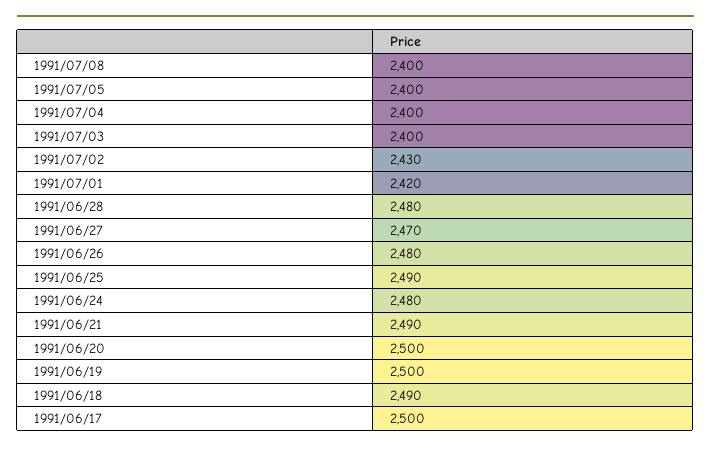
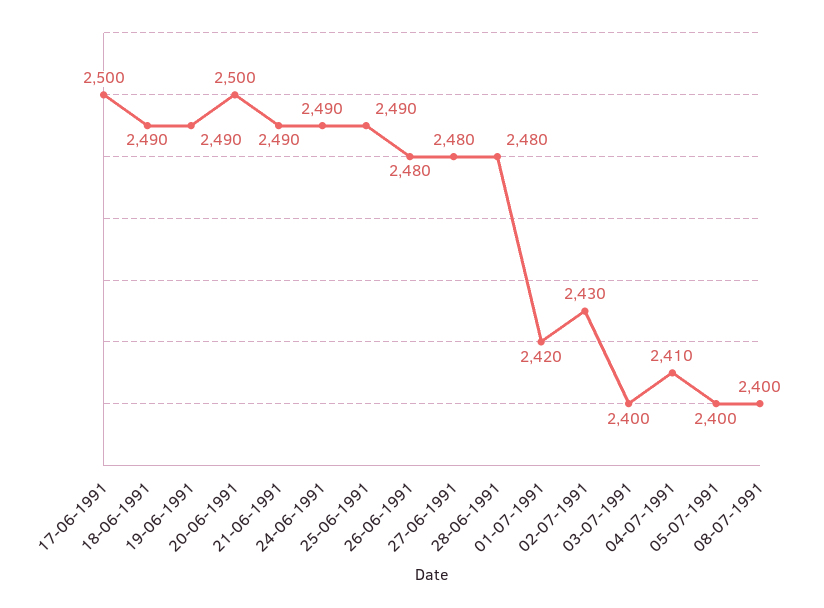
  {
    "1991/07/08": 2400,
    "1991/07/05": 2400,
-   "1991/07/04": 2400,
+   "1991/07/04": 2410,
    "1991/07/03": 2400,
    "1991/07/02": 2430,
    "1991/07/01": 2420,
    "1991/06/28": 2480,
-   "1991/06/27": 2470,
+   "1991/06/27": 2480,
    "1991/06/26": 2480,
    "1991/06/25": 2490,
-   "1991/06/24": 2480,
+   "1991/06/24": 2490,
    "1991/06/21": 2490,
    "1991/06/20": 2500,
-   "1991/06/19": 2500,
+   "1991/06/19": 2490,
    "1991/06/18": 2490,
    "1991/06/17": 2500
  }

